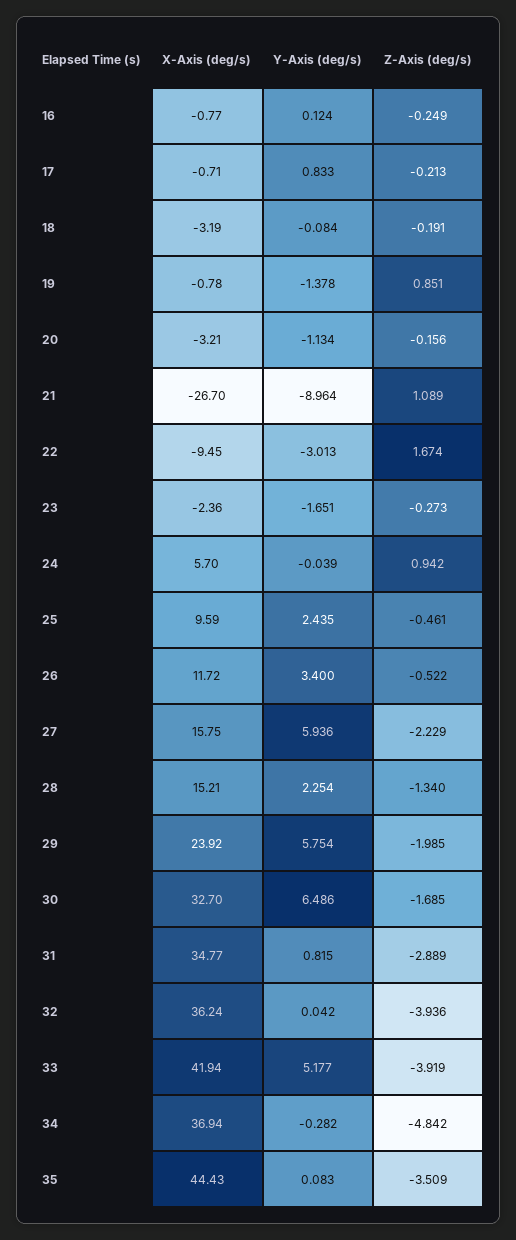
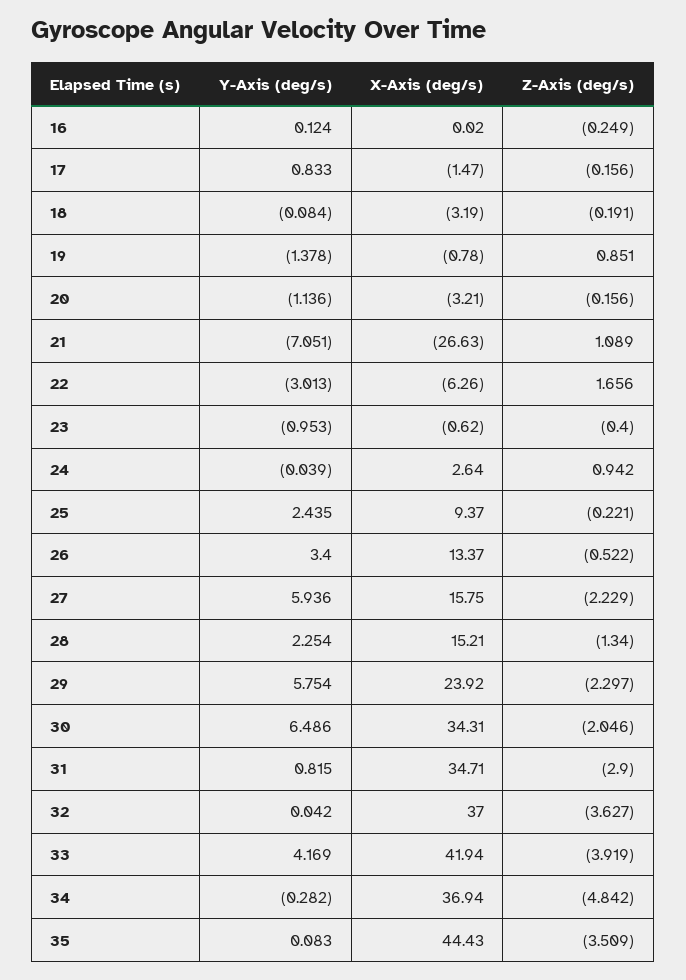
  {
    "X-Axis (deg/s)": {
-     "16": -0.77,
+     "16": 0.02,
-     "17": -0.71,
+     "17": -1.47,
      "18": -3.19,
      "19": -0.78,
      "20": -3.21,
-     "21": -26.7,
+     "21": -26.63,
-     "22": -9.45,
+     "22": -6.26,
-     "23": -2.36,
+     "23": -0.62,
-     "24": 5.7,
+     "24": 2.64,
-     "25": 9.59,
+     "25": 9.37,
-     "26": 11.72,
+     "26": 13.37,
      "27": 15.75,
      "28": 15.21,
      "29": 23.92,
-     "30": 32.7,
+     "30": 34.31,
-     "31": 34.77,
+     "31": 34.71,
-     "32": 36.24,
+     "32": 37,
      "33": 41.94,
      "34": 36.94,
      "35": 44.43
    },
    "Y-Axis (deg/s)": {
      "16": 0.124,
      "17": 0.833,
      "18": -0.084,
      "19": -1.378,
-     "20": -1.134,
+     "20": -1.136,
-     "21": -8.964,
+     "21": -7.051,
      "22": -3.013,
-     "23": -1.651,
+     "23": -0.953,
      "24": -0.039,
      "25": 2.435,
      "26": 3.4,
      "27": 5.936,
      "28": 2.254,
      "29": 5.754,
      "30": 6.486,
      "31": 0.815,
      "32": 0.042,
-     "33": 5.177,
+     "33": 4.169,
      "34": -0.282,
      "35": 0.083
    },
    "Z-Axis (deg/s)": {
      "16": -0.249,
-     "17": -0.213,
+     "17": -0.156,
      "18": -0.191,
      "19": 0.851,
      "20": -0.156,
      "21": 1.089,
-     "22": 1.674,
+     "22": 1.656,
-     "23": -0.273,
+     "23": -0.4,
      "24": 0.942,
-     "25": -0.461,
+     "25": -0.221,
      "26": -0.522,
      "27": -2.229,
      "28": -1.34,
-     "29": -1.985,
+     "29": -2.297,
-     "30": -1.685,
+     "30": -2.046,
-     "31": -2.889,
+     "31": -2.9,
-     "32": -3.936,
+     "32": -3.627,
      "33": -3.919,
      "34": -4.842,
      "35": -3.509
    }
  }

